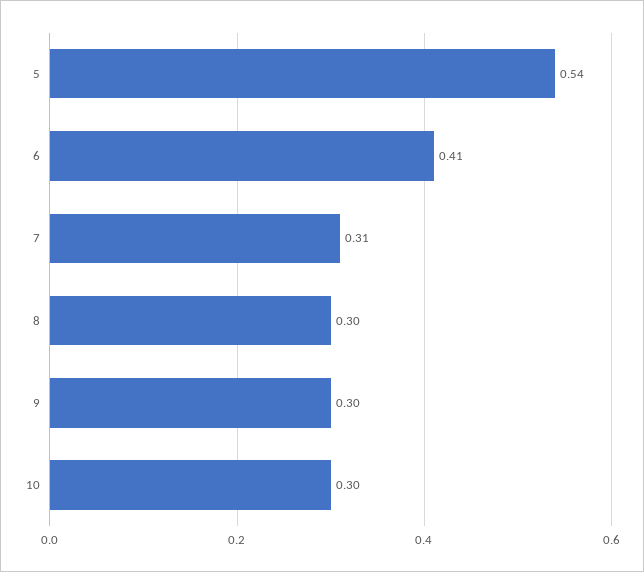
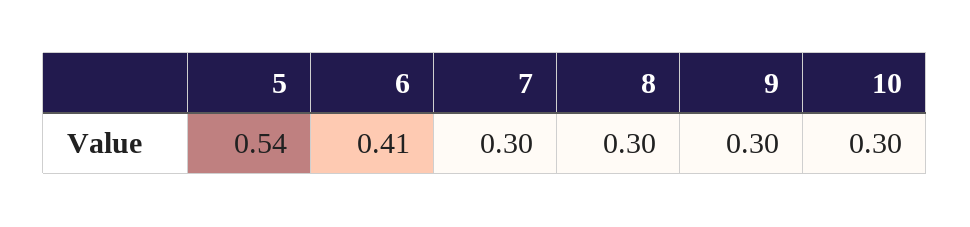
  {
    "5": 0.54,
    "6": 0.41,
-   "7": 0.31,
+   "7": 0.3,
    "8": 0.3,
    "9": 0.3,
    "10": 0.3
  }

